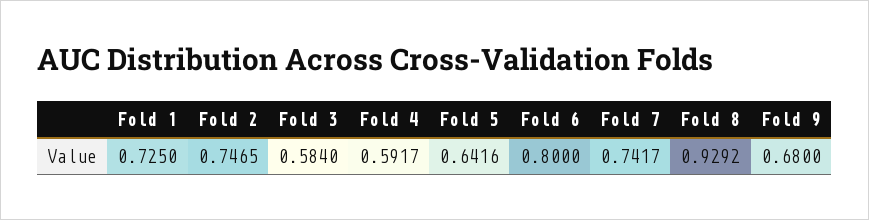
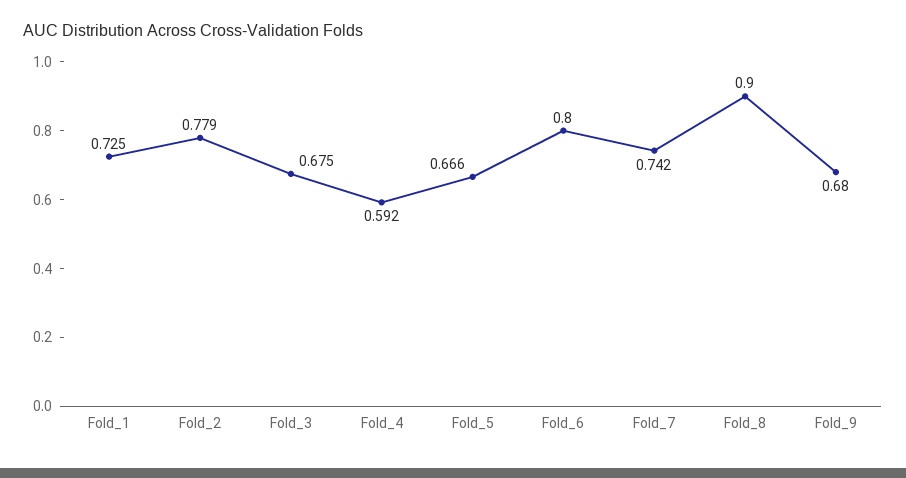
  {
    "Fold 1": 0.725,
-   "Fold 2": 0.7465,
+   "Fold 2": 0.779,
-   "Fold 3": 0.584,
+   "Fold 3": 0.675,
    "Fold 4": 0.5917,
-   "Fold 5": 0.6416,
+   "Fold 5": 0.666,
    "Fold 6": 0.8,
    "Fold 7": 0.7417,
-   "Fold 8": 0.9292,
+   "Fold 8": 0.9,
    "Fold 9": 0.68
  }

